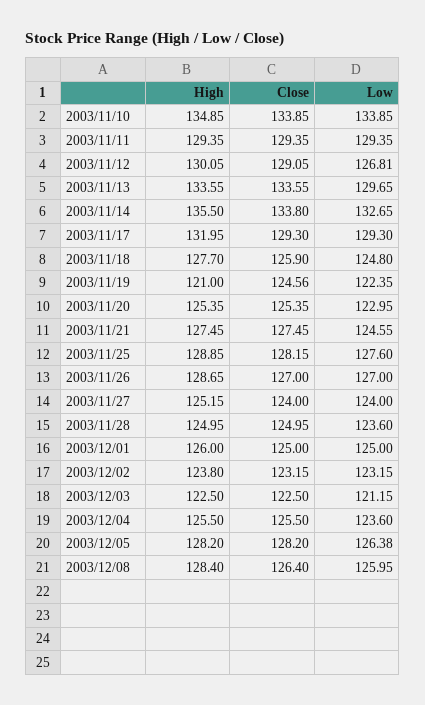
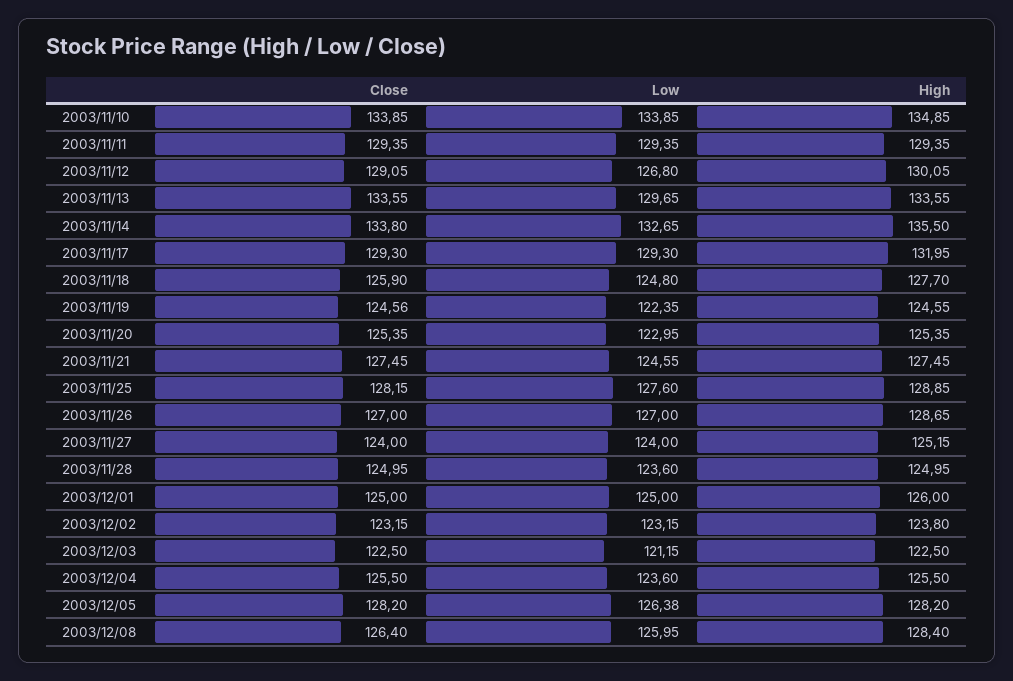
  {
    "High": {
      "2003/11/10": 134.85,
      "2003/11/11": 129.35,
      "2003/11/12": 130.05,
      "2003/11/13": 133.55,
      "2003/11/14": 135.5,
      "2003/11/17": 131.95,
      "2003/11/18": 127.7,
-     "2003/11/19": 121,
+     "2003/11/19": 124.55,
      "2003/11/20": 125.35,
      "2003/11/21": 127.45,
      "2003/11/25": 128.85,
      "2003/11/26": 128.65,
      "2003/11/27": 125.15,
      "2003/11/28": 124.95,
      "2003/12/01": 126,
      "2003/12/02": 123.8,
      "2003/12/03": 122.5,
      "2003/12/04": 125.5,
      "2003/12/05": 128.2,
      "2003/12/08": 128.4
    },
    "Close": {
      "2003/11/10": 133.85,
      "2003/11/11": 129.35,
      "2003/11/12": 129.05,
      "2003/11/13": 133.55,
      "2003/11/14": 133.8,
      "2003/11/17": 129.3,
      "2003/11/18": 125.9,
      "2003/11/19": 124.56,
      "2003/11/20": 125.35,
      "2003/11/21": 127.45,
      "2003/11/25": 128.15,
      "2003/11/26": 127,
      "2003/11/27": 124,
      "2003/11/28": 124.95,
      "2003/12/01": 125,
      "2003/12/02": 123.15,
      "2003/12/03": 122.5,
      "2003/12/04": 125.5,
      "2003/12/05": 128.2,
      "2003/12/08": 126.4
    },
    "Low": {
      "2003/11/10": 133.85,
      "2003/11/11": 129.35,
-     "2003/11/12": 126.81,
+     "2003/11/12": 126.8,
      "2003/11/13": 129.65,
      "2003/11/14": 132.65,
      "2003/11/17": 129.3,
      "2003/11/18": 124.8,
      "2003/11/19": 122.35,
      "2003/11/20": 122.95,
      "2003/11/21": 124.55,
      "2003/11/25": 127.6,
      "2003/11/26": 127,
      "2003/11/27": 124,
      "2003/11/28": 123.6,
      "2003/12/01": 125,
      "2003/12/02": 123.15,
      "2003/12/03": 121.15,
      "2003/12/04": 123.6,
      "2003/12/05": 126.38,
      "2003/12/08": 125.95
    }
  }

